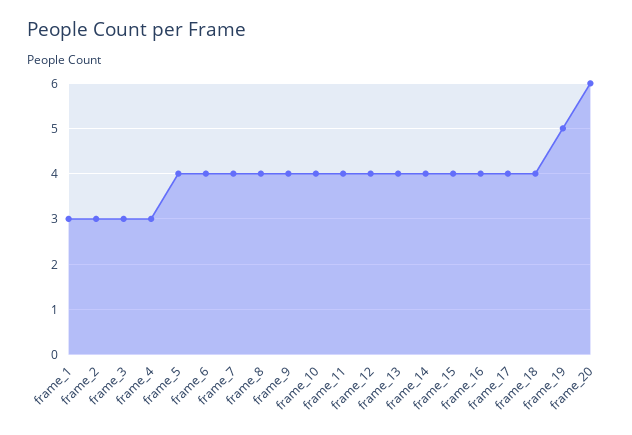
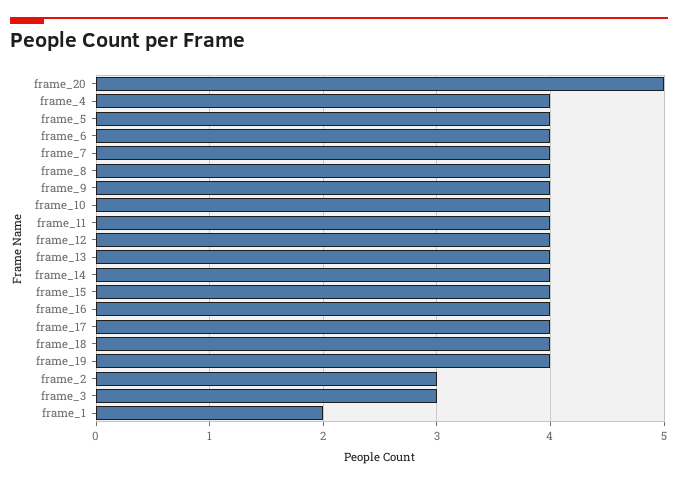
  {
-   "frame_1": 3,
+   "frame_1": 2,
    "frame_2": 3,
    "frame_3": 3,
-   "frame_4": 3,
+   "frame_4": 4,
    "frame_5": 4,
    "frame_6": 4,
    "frame_7": 4,
    "frame_8": 4,
    "frame_9": 4,
    "frame_10": 4,
    "frame_11": 4,
    "frame_12": 4,
    "frame_13": 4,
    "frame_14": 4,
    "frame_15": 4,
    "frame_16": 4,
    "frame_17": 4,
    "frame_18": 4,
-   "frame_19": 5,
+   "frame_19": 4,
-   "frame_20": 6
+   "frame_20": 5
  }

